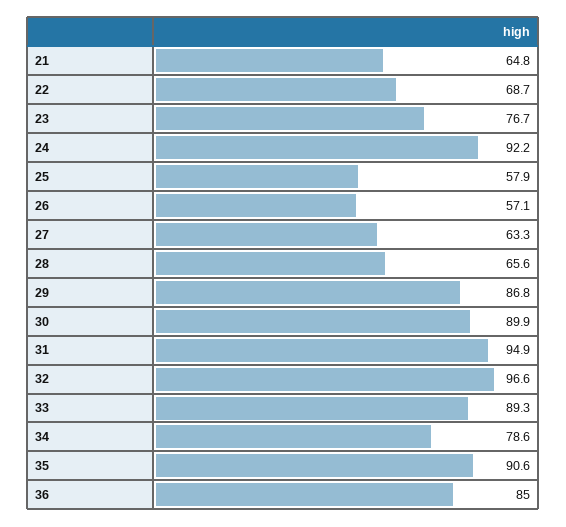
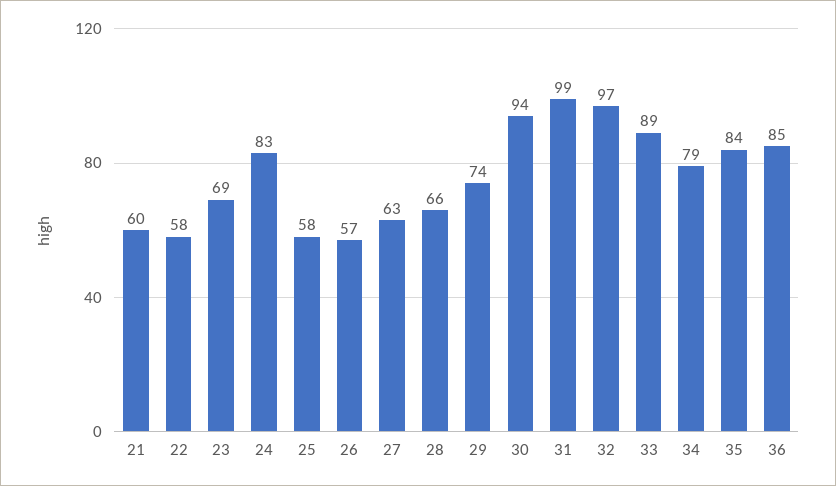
  {
-   "21": 64.8,
+   "21": 60,
-   "22": 68.7,
+   "22": 58,
-   "23": 76.7,
+   "23": 69,
-   "24": 92.2,
+   "24": 83,
    "25": 57.9,
    "26": 57.1,
    "27": 63.3,
    "28": 65.6,
-   "29": 86.8,
+   "29": 74,
-   "30": 89.9,
+   "30": 94,
-   "31": 94.9,
+   "31": 99,
    "32": 96.6,
    "33": 89.3,
    "34": 78.6,
-   "35": 90.6,
+   "35": 84,
    "36": 85
  }

